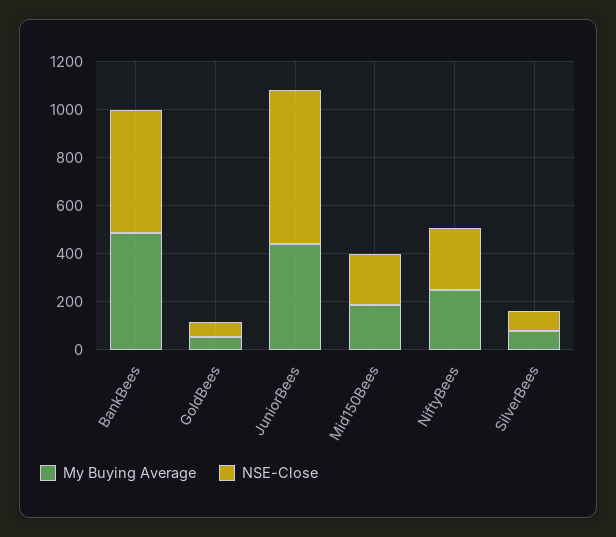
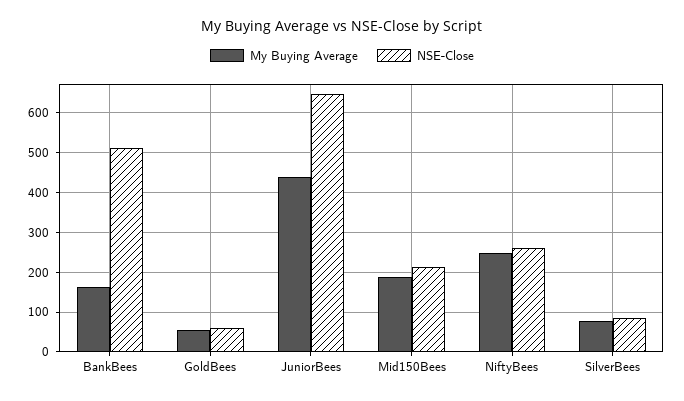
  {
    "My Buying Average": {
-     "BankBees": 500,
+     "BankBees": 160,
      "GoldBees": 60,
      "JuniorBees": 440,
      "Mid150Bees": 180,
      "NiftyBees": 240,
      "SilverBees": 80
    },
    "NSE-Close": {
      "BankBees": 520,
      "GoldBees": 60,
      "JuniorBees": 640,
      "Mid150Bees": 220,
      "NiftyBees": 260,
      "SilverBees": 80
    }
  }

